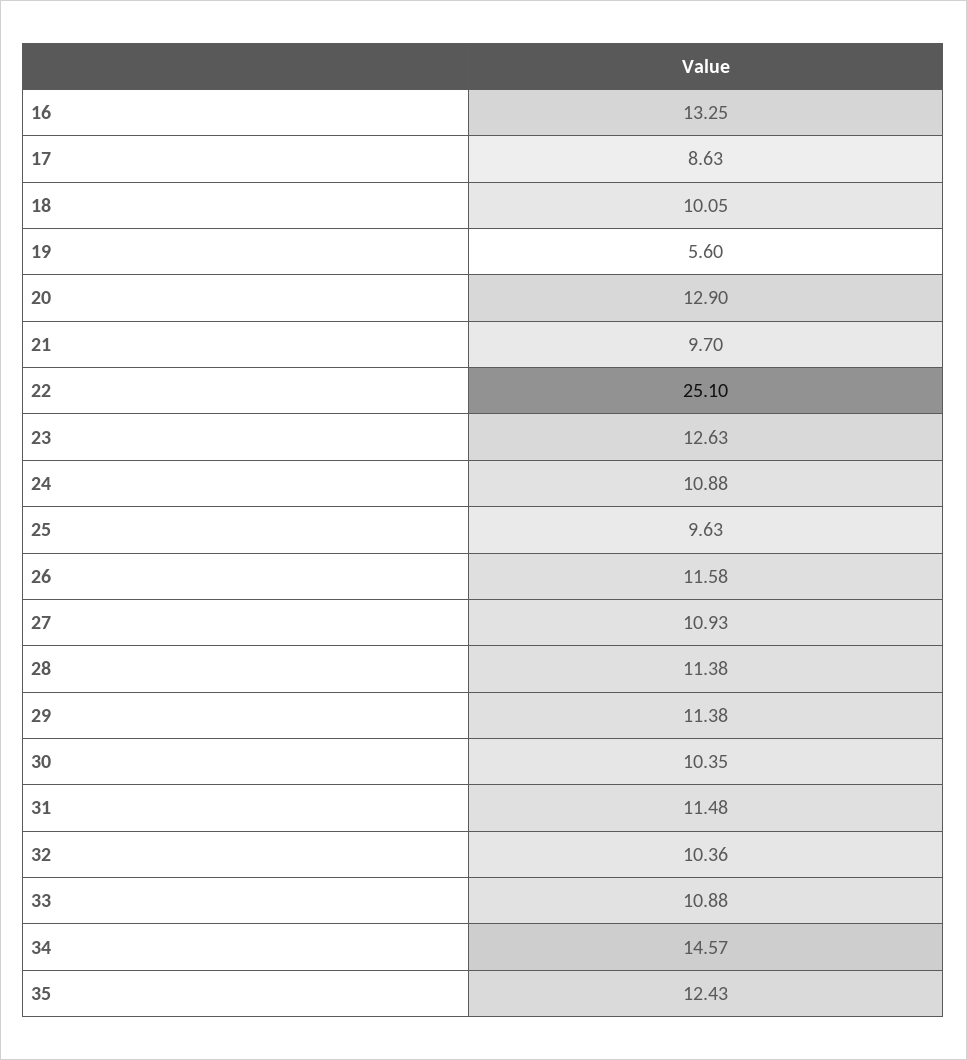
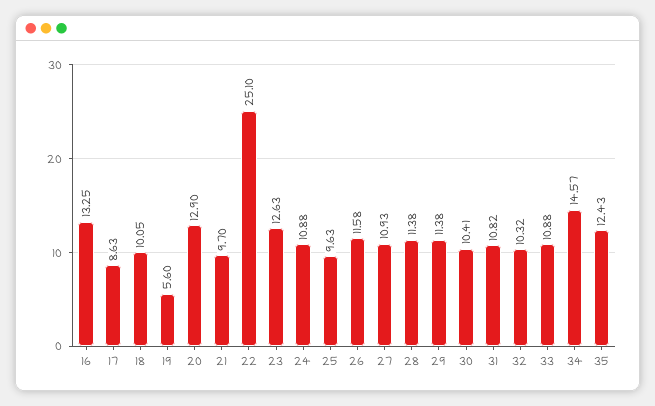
  {
    "16": 13.25,
    "17": 8.63,
    "18": 10.05,
    "19": 5.6,
    "20": 12.9,
    "21": 9.7,
    "22": 25.1,
    "23": 12.63,
    "24": 10.88,
    "25": 9.63,
    "26": 11.58,
    "27": 10.93,
    "28": 11.38,
    "29": 11.38,
-   "30": 10.35,
+   "30": 10.41,
-   "31": 11.48,
+   "31": 10.82,
-   "32": 10.36,
+   "32": 10.32,
    "33": 10.88,
    "34": 14.57,
    "35": 12.43
  }

